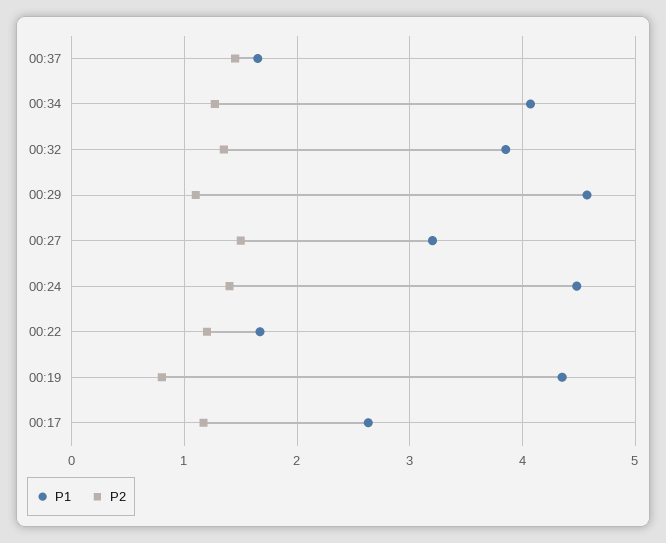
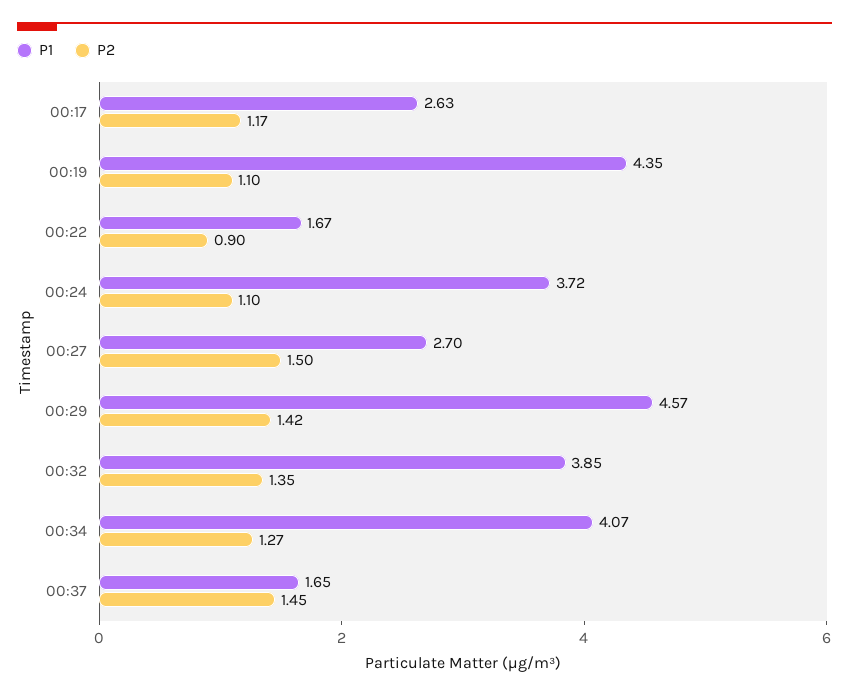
  {
    "P1": {
      "00:37": 1.65,
      "00:34": 4.07,
      "00:32": 3.85,
      "00:29": 4.57,
-     "00:27": 3.2,
+     "00:27": 2.7,
-     "00:24": 4.5,
+     "00:24": 3.72,
      "00:22": 1.67,
      "00:19": 4.35,
      "00:17": 2.63
    },
    "P2": {
      "00:37": 1.45,
      "00:34": 1.27,
      "00:32": 1.35,
-     "00:29": 1.1,
+     "00:29": 1.42,
      "00:27": 1.5,
-     "00:24": 1.4,
+     "00:24": 1.1,
-     "00:22": 1.2,
+     "00:22": 0.9,
-     "00:19": 0.8,
+     "00:19": 1.1,
      "00:17": 1.17
    }
  }

